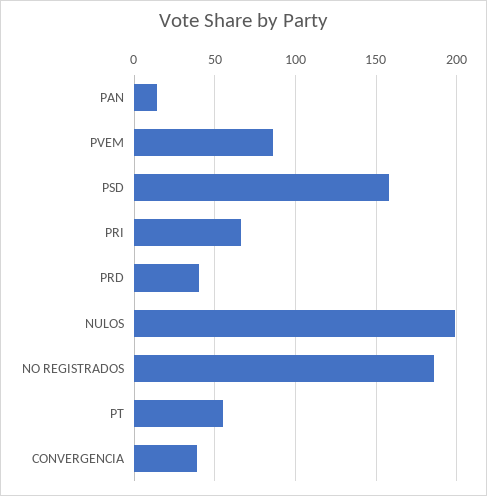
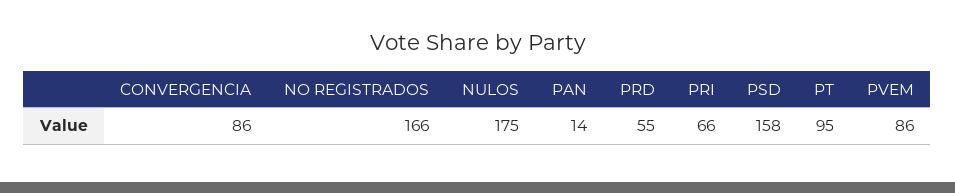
  {
    "PAN": 14,
    "PVEM": 86,
    "PSD": 158,
    "PRI": 66,
-   "PRD": 40,
+   "PRD": 55,
-   "NULOS": 200,
+   "NULOS": 175,
-   "NO REGISTRADOS": 185,
+   "NO REGISTRADOS": 166,
-   "PT": 55,
+   "PT": 95,
-   "CONVERGENCIA": 40
+   "CONVERGENCIA": 86
  }

